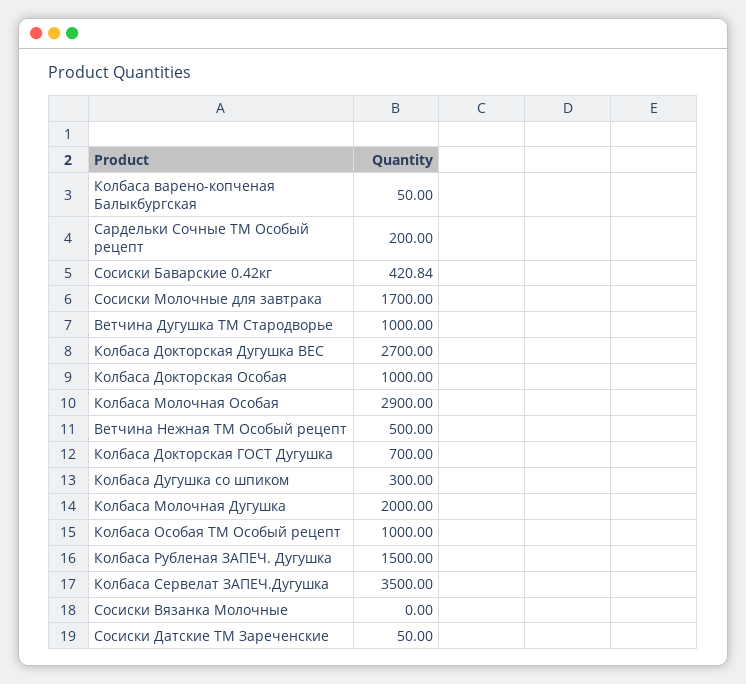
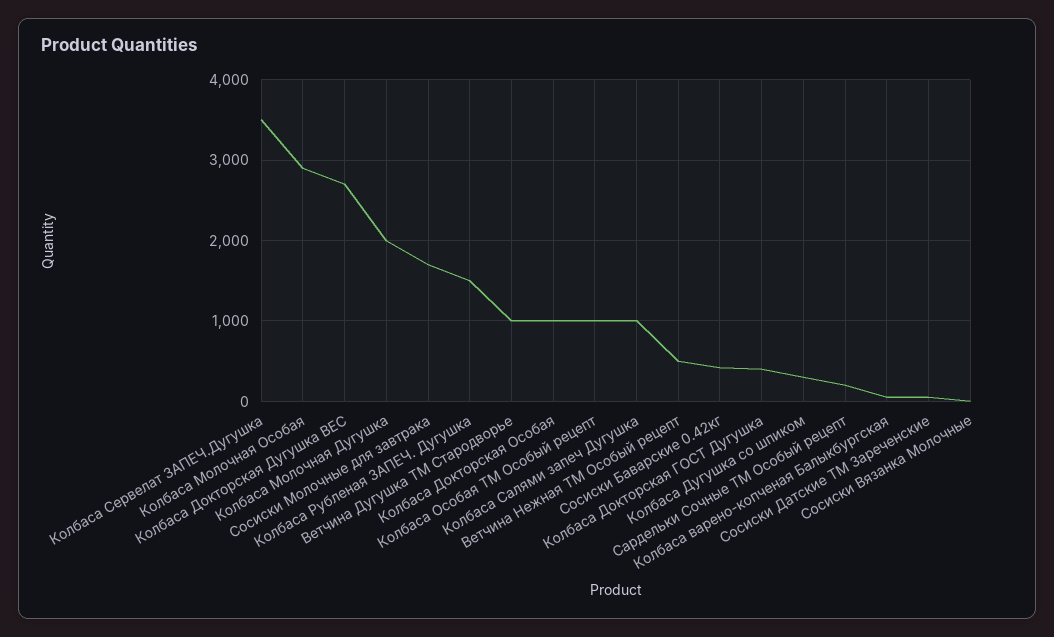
  {
    "Колбаса варено-копченая Балыкбургская": 50,
    "Сардельки Сочные ТМ Особый рецепт": 200,
    "Сосиски Баварские 0.42кг": 420.84,
    "Сосиски Молочные для завтрака": 1700,
    "Ветчина Дугушка ТМ Стародворье": 1000,
    "Колбаса Докторская Дугушка ВЕС": 2700,
    "Колбаса Докторская Особая": 1000,
    "Колбаса Молочная Особая": 2900,
    "Ветчина Нежная ТМ Особый рецепт": 500,
-   "Колбаса Докторская ГОСТ Дугушка": 700,
+   "Колбаса Докторская ГОСТ Дугушка": 400,
    "Колбаса Дугушка со шпиком": 300,
    "Колбаса Молочная Дугушка": 2000,
    "Колбаса Особая ТМ Особый рецепт": 1000,
    "Колбаса Рубленая ЗАПЕЧ. Дугушка": 1500,
    "Колбаса Сервелат ЗАПЕЧ.Дугушка": 3500,
    "Сосиски Вязанка Молочные": 0,
-   "Сосиски Датские ТМ Зареченские": 50
+   "Сосиски Датские ТМ Зареченские": 50,
+   "Колбаса Салями запеч Дугушка": 1000
  }

